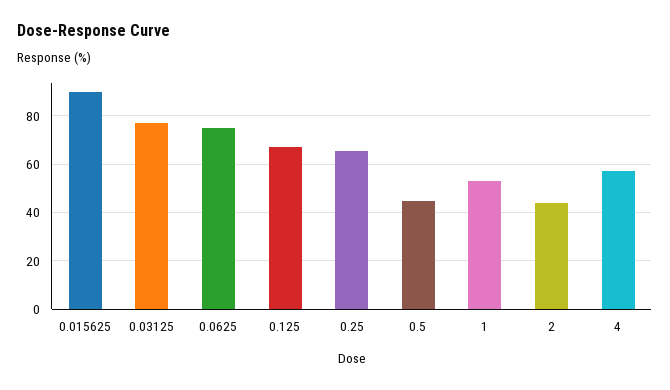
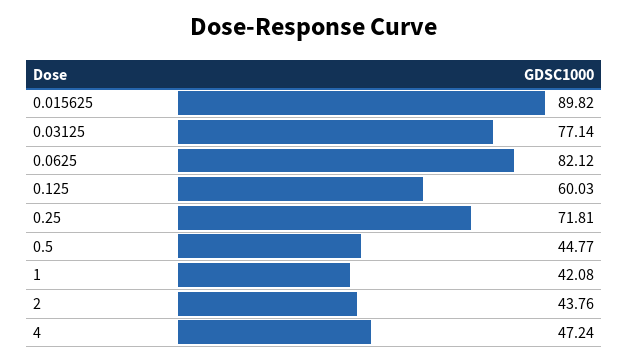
  {
    "0.015625": 89.82,
    "0.03125": 77.14,
-   "0.0625": 75,
+   "0.0625": 82.12,
-   "0.125": 67.5,
+   "0.125": 60.03,
-   "0.25": 65,
+   "0.25": 71.81,
    "0.5": 44.77,
-   "1": 52.5,
+   "1": 42.08,
    "2": 43.76,
-   "4": 57.5
+   "4": 47.24
  }

